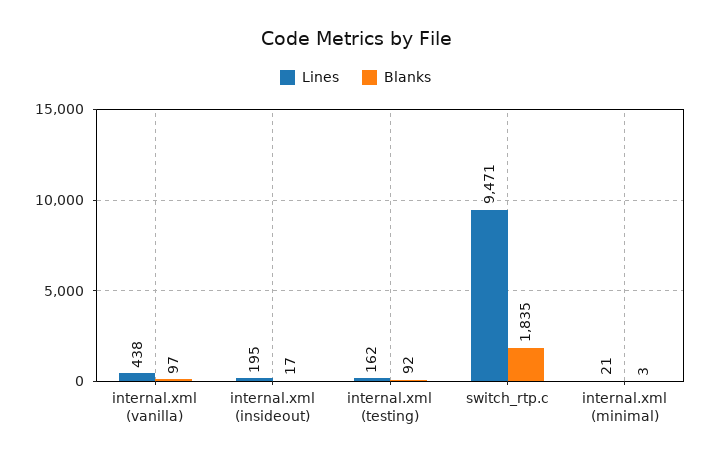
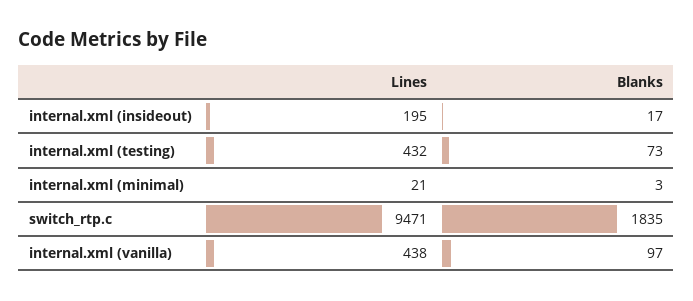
  {
    "Lines": {
      "internal.xml (vanilla)": 438,
      "internal.xml (insideout)": 195,
-     "internal.xml (testing)": 162,
+     "internal.xml (testing)": 432,
      "switch_rtp.c": 9471,
      "internal.xml (minimal)": 21
    },
    "Blanks": {
      "internal.xml (vanilla)": 97,
      "internal.xml (insideout)": 17,
-     "internal.xml (testing)": 92,
+     "internal.xml (testing)": 73,
      "switch_rtp.c": 1835,
      "internal.xml (minimal)": 3
    }
  }

